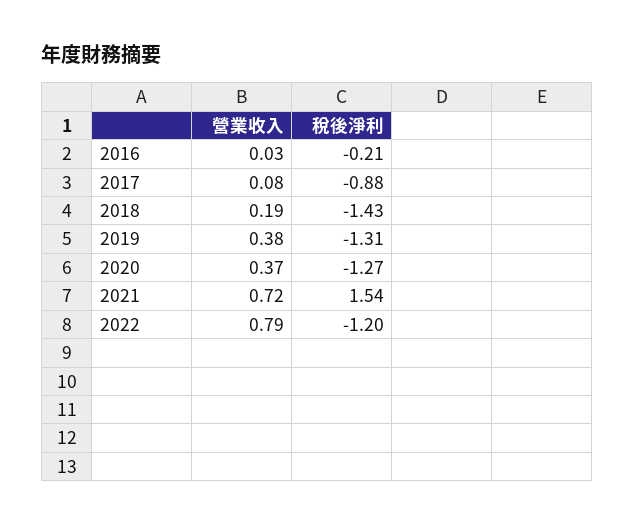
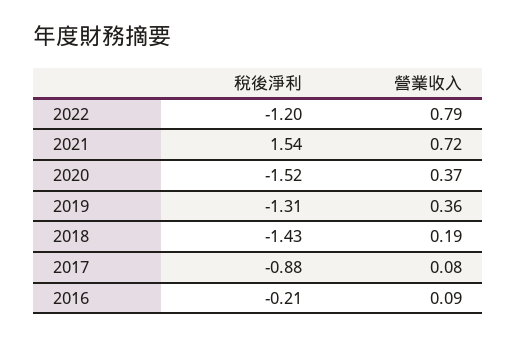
  {
    "營業收入": {
-     "2016": 0.03,
+     "2016": 0.09,
      "2017": 0.08,
      "2018": 0.19,
-     "2019": 0.38,
+     "2019": 0.36,
      "2020": 0.37,
      "2021": 0.72,
      "2022": 0.79
    },
    "稅後淨利": {
      "2016": -0.21,
      "2017": -0.88,
      "2018": -1.43,
      "2019": -1.31,
-     "2020": -1.27,
+     "2020": -1.52,
      "2021": 1.54,
      "2022": -1.2
    }
  }

